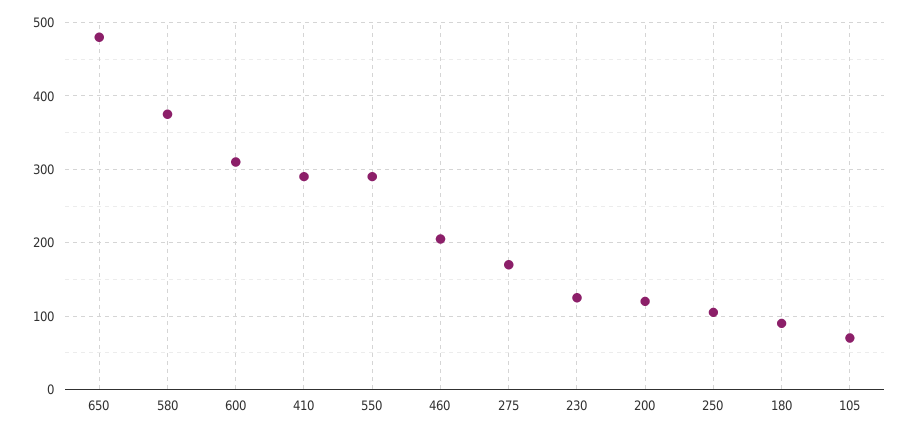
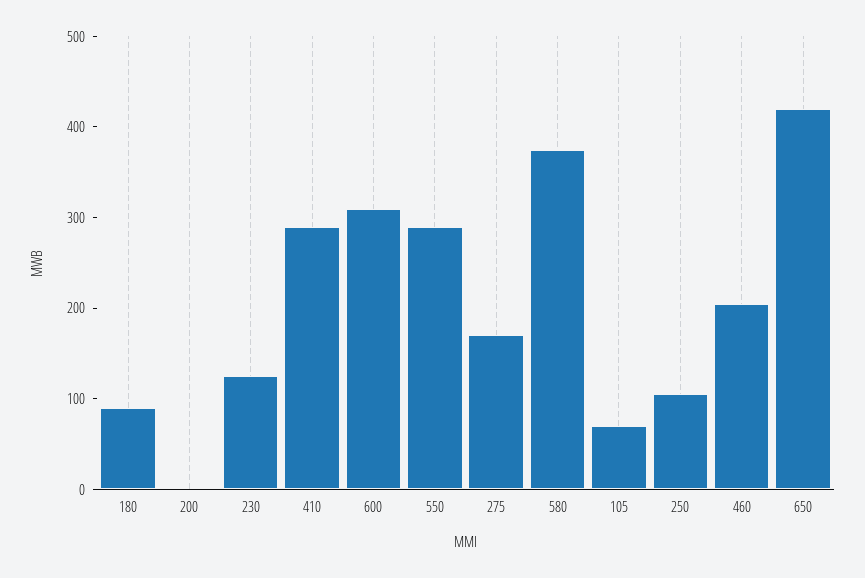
  {
-   "650": 480,
+   "650": 420,
    "580": 380,
    "600": 310,
    "410": 290,
    "550": 290,
    "460": 210,
    "275": 170,
    "230": 130,
-   "200": 120,
+   "200": 0,
    "250": 110,
    "180": 90,
    "105": 70
  }

